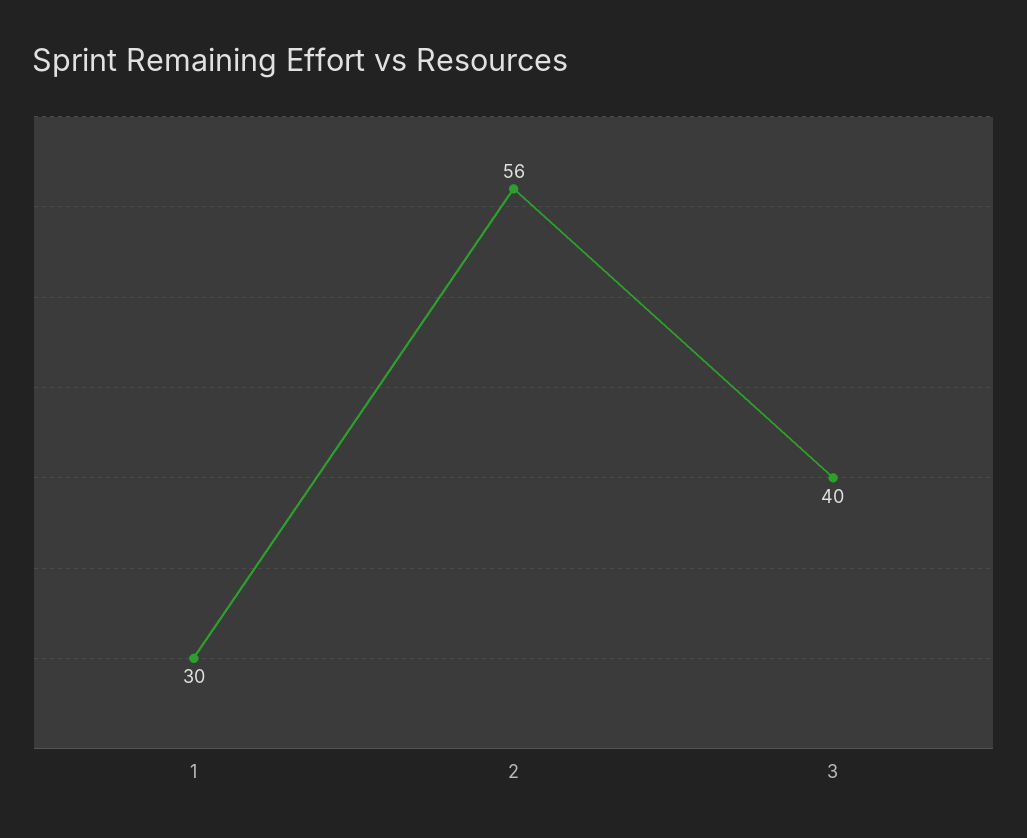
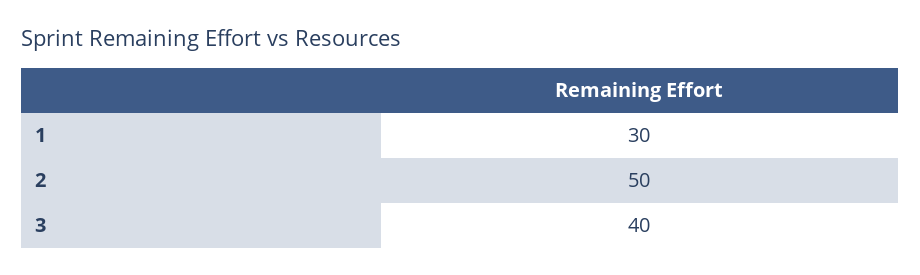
  {
    "1": 30,
-   "2": 56,
+   "2": 50,
    "3": 40
  }

